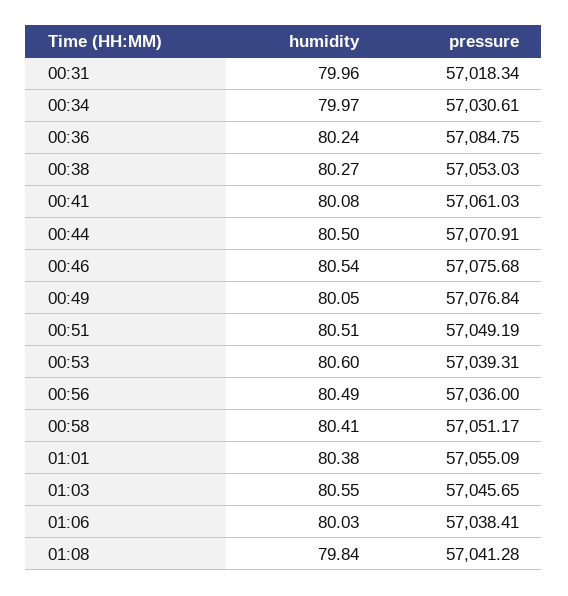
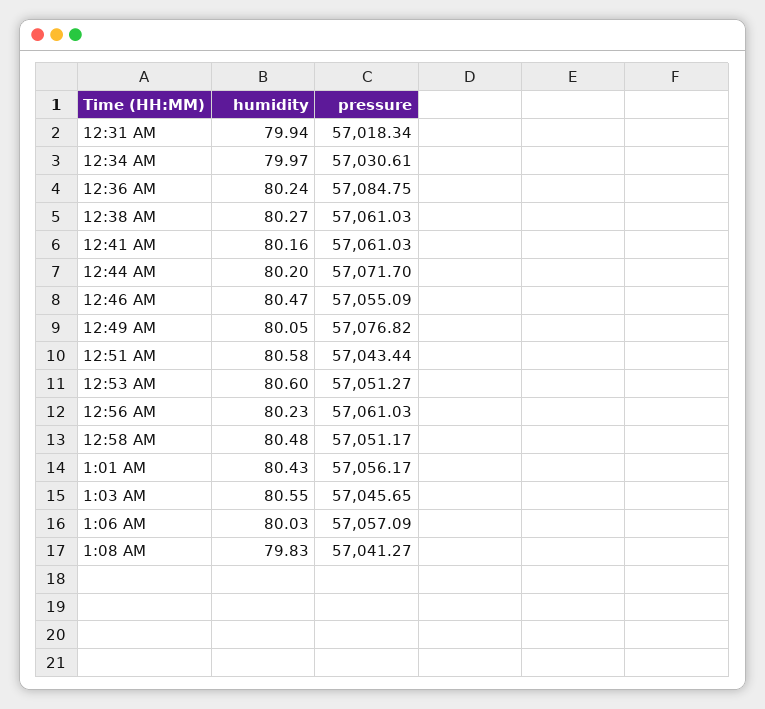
  {
    "humidity": {
-     "00:31": 79.96,
+     "00:31": 79.94,
      "00:34": 79.97,
      "00:36": 80.24,
      "00:38": 80.27,
-     "00:41": 80.08,
+     "00:41": 80.16,
-     "00:44": 80.5,
+     "00:44": 80.2,
-     "00:46": 80.54,
+     "00:46": 80.47,
      "00:49": 80.05,
-     "00:51": 80.51,
+     "00:51": 80.58,
      "00:53": 80.6,
-     "00:56": 80.49,
+     "00:56": 80.23,
-     "00:58": 80.41,
+     "00:58": 80.48,
-     "01:01": 80.38,
+     "01:01": 80.43,
      "01:03": 80.55,
      "01:06": 80.03,
-     "01:08": 79.84
+     "01:08": 79.83
    },
    "pressure": {
      "00:31": 57018.34,
      "00:34": 57030.61,
      "00:36": 57084.75,
-     "00:38": 57053.03,
+     "00:38": 57061.03,
      "00:41": 57061.03,
-     "00:44": 57070.91,
+     "00:44": 57071.7,
-     "00:46": 57075.68,
+     "00:46": 57055.09,
-     "00:49": 57076.84,
+     "00:49": 57076.82,
-     "00:51": 57049.19,
+     "00:51": 57043.44,
-     "00:53": 57039.31,
+     "00:53": 57051.27,
-     "00:56": 57036,
+     "00:56": 57061.03,
      "00:58": 57051.17,
-     "01:01": 57055.09,
+     "01:01": 57056.17,
      "01:03": 57045.65,
-     "01:06": 57038.41,
+     "01:06": 57057.09,
-     "01:08": 57041.28
+     "01:08": 57041.27
    }
  }

